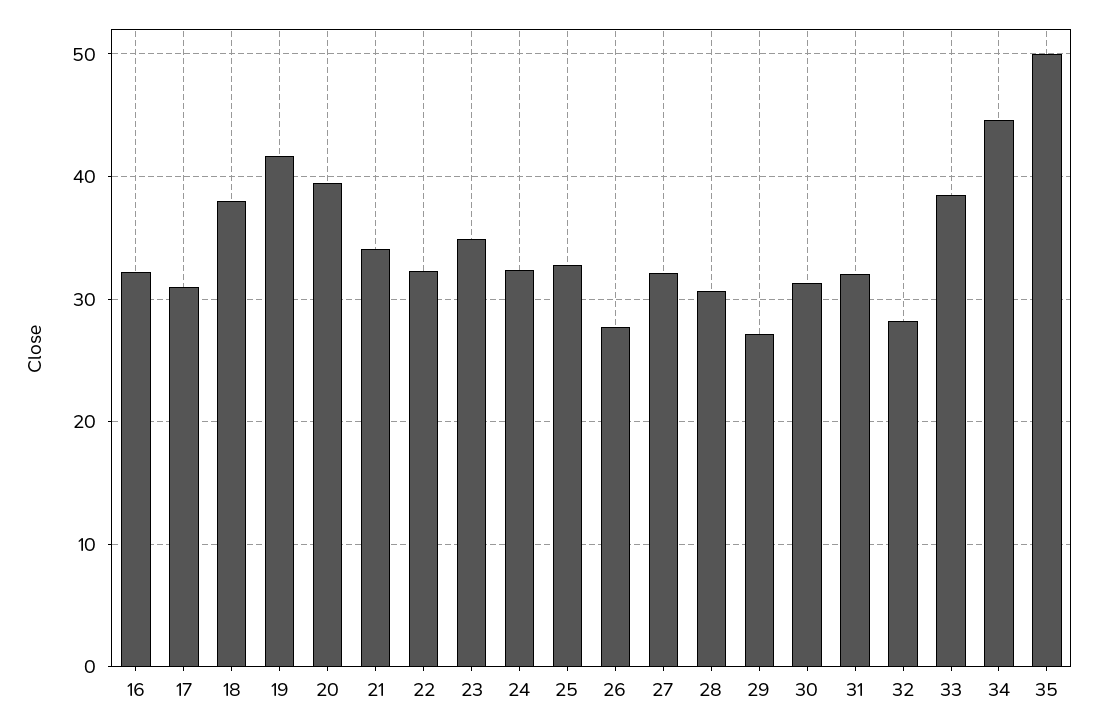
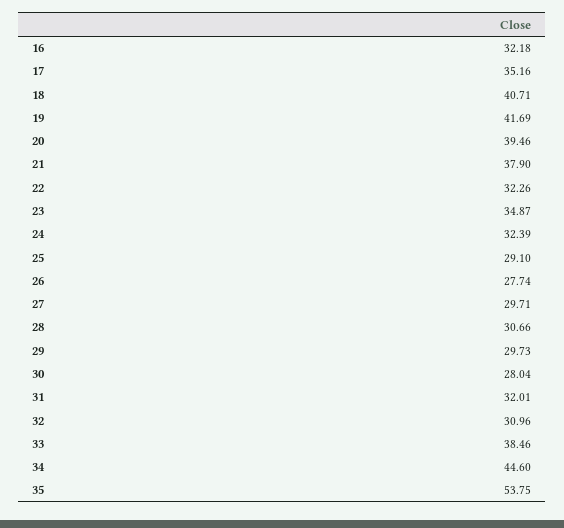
  {
    "16": 32.18,
-   "17": 31,
+   "17": 35.16,
-   "18": 38,
+   "18": 40.71,
    "19": 41.69,
    "20": 39.46,
-   "21": 34,
+   "21": 37.9,
    "22": 32.26,
    "23": 34.87,
    "24": 32.39,
-   "25": 33,
+   "25": 29.1,
    "26": 27.74,
-   "27": 32,
+   "27": 29.71,
    "28": 30.66,
-   "29": 27,
+   "29": 29.73,
-   "30": 31,
+   "30": 28.04,
    "31": 32.01,
-   "32": 28,
+   "32": 30.96,
    "33": 38.46,
    "34": 44.6,
-   "35": 50
+   "35": 53.75
  }

